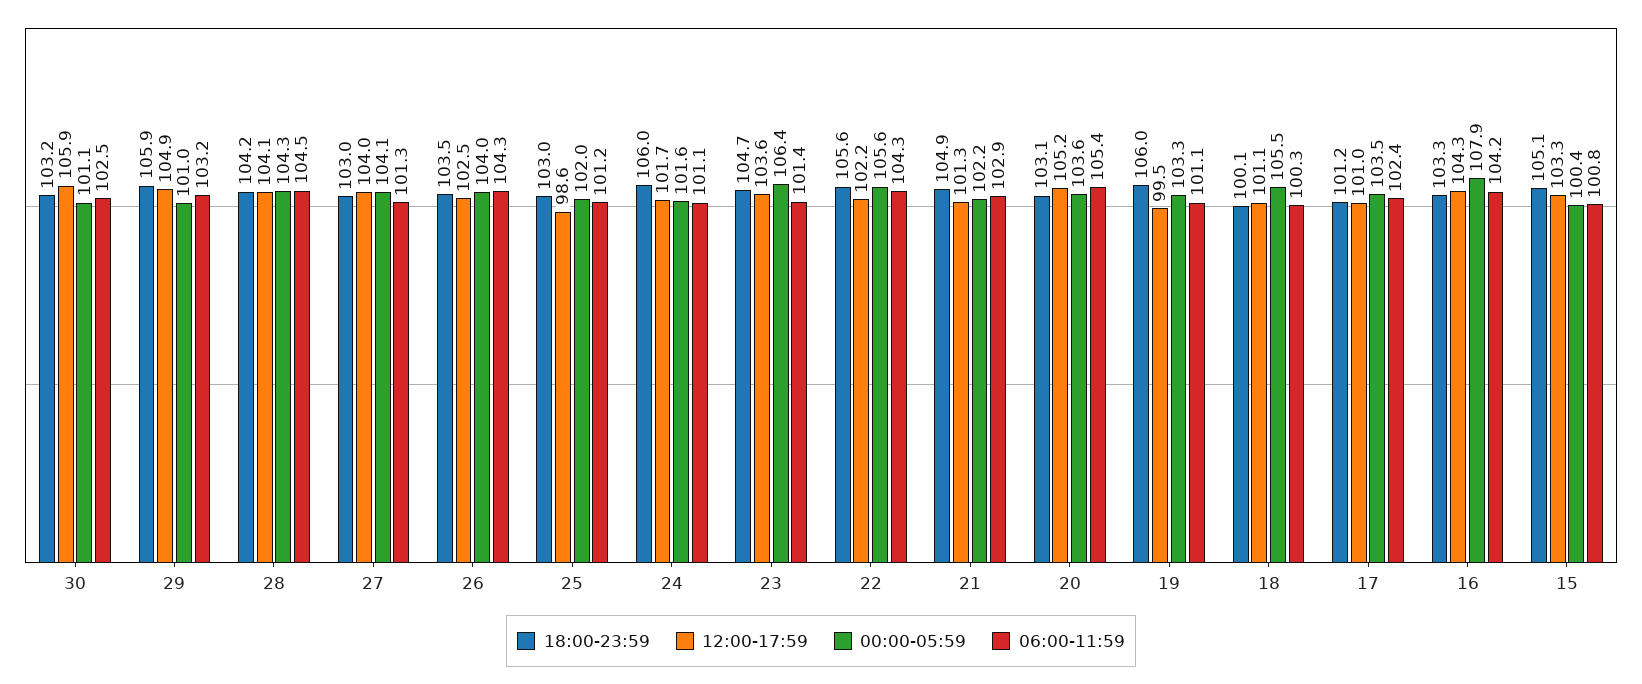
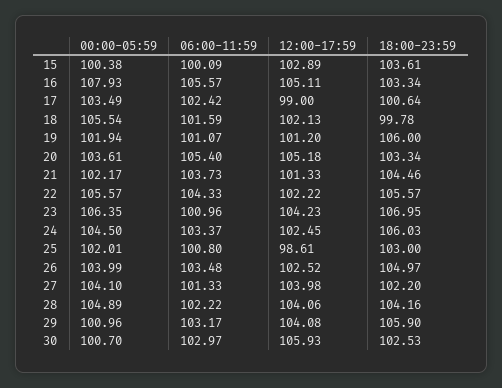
  {
    "18:00-23:59": {
-     "30": 103.2,
+     "30": 102.53,
      "29": 105.9,
      "28": 104.16,
-     "27": 103,
+     "27": 102.2,
-     "26": 103.5,
+     "26": 104.97,
      "25": 103,
      "24": 106.03,
-     "23": 104.7,
+     "23": 106.95,
      "22": 105.57,
-     "21": 104.9,
+     "21": 104.46,
-     "20": 103.1,
+     "20": 103.34,
      "19": 106,
-     "18": 100.1,
+     "18": 99.78,
-     "17": 101.2,
+     "17": 100.64,
      "16": 103.34,
-     "15": 105.1
+     "15": 103.61
    },
    "12:00-17:59": {
      "30": 105.93,
-     "29": 104.9,
+     "29": 104.08,
      "28": 104.06,
      "27": 103.98,
      "26": 102.52,
      "25": 98.61,
-     "24": 101.7,
+     "24": 102.45,
-     "23": 103.6,
+     "23": 104.23,
      "22": 102.22,
      "21": 101.33,
      "20": 105.18,
-     "19": 99.5,
+     "19": 101.2,
-     "18": 101.1,
+     "18": 102.13,
-     "17": 101,
+     "17": 99,
-     "16": 104.3,
+     "16": 105.11,
-     "15": 103.3
+     "15": 102.89
    },
    "00:00-05:59": {
-     "30": 101.1,
+     "30": 100.7,
      "29": 100.96,
-     "28": 104.3,
+     "28": 104.89,
      "27": 104.1,
      "26": 103.99,
      "25": 102.01,
-     "24": 101.6,
+     "24": 104.5,
      "23": 106.35,
      "22": 105.57,
      "21": 102.17,
      "20": 103.61,
-     "19": 103.3,
+     "19": 101.94,
      "18": 105.54,
      "17": 103.49,
      "16": 107.93,
      "15": 100.38
    },
    "06:00-11:59": {
-     "30": 102.5,
+     "30": 102.97,
      "29": 103.17,
-     "28": 104.5,
+     "28": 102.22,
      "27": 101.33,
-     "26": 104.3,
+     "26": 103.48,
-     "25": 101.2,
+     "25": 100.8,
-     "24": 101.1,
+     "24": 103.37,
-     "23": 101.4,
+     "23": 100.96,
      "22": 104.33,
-     "21": 102.9,
+     "21": 103.73,
      "20": 105.4,
      "19": 101.07,
-     "18": 100.3,
+     "18": 101.59,
      "17": 102.42,
-     "16": 104.2,
+     "16": 105.57,
-     "15": 100.8
+     "15": 100.09
    }
  }

